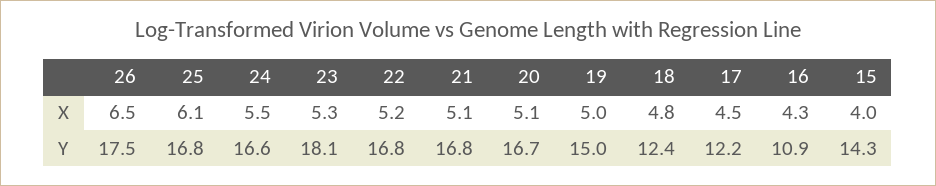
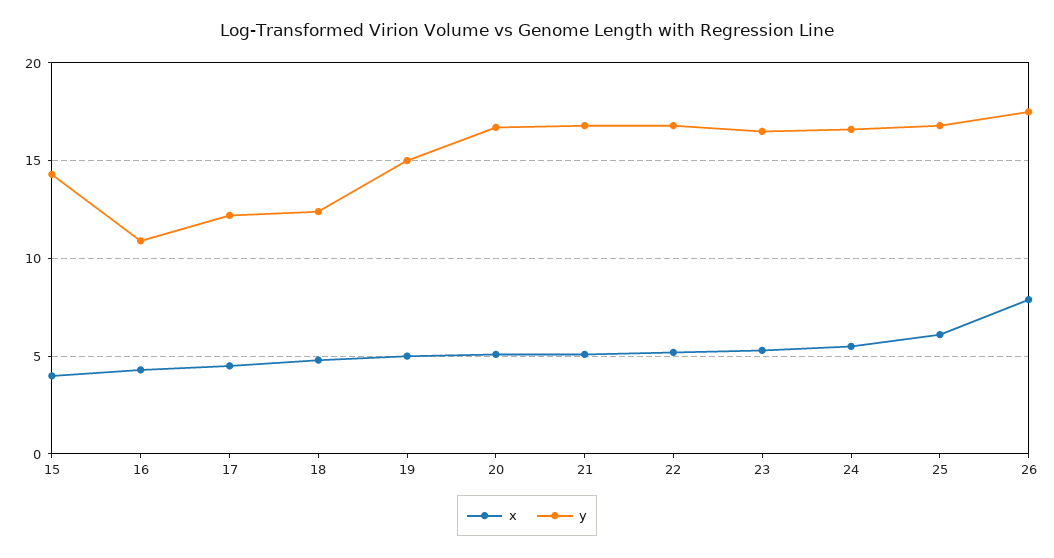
  {
    "X": {
-     "26": 6.5,
+     "26": 8,
      "25": 6.1,
      "24": 5.5,
      "23": 5.3,
      "22": 5.2,
      "21": 5.1,
      "20": 5.1,
      "19": 5,
      "18": 4.8,
      "17": 4.5,
      "16": 4.3,
      "15": 4
    },
    "Y": {
      "26": 17.5,
      "25": 16.8,
      "24": 16.6,
-     "23": 18.1,
+     "23": 16.5,
      "22": 16.8,
      "21": 16.8,
      "20": 16.7,
      "19": 15,
      "18": 12.4,
      "17": 12.2,
      "16": 10.9,
      "15": 14.3
    }
  }

